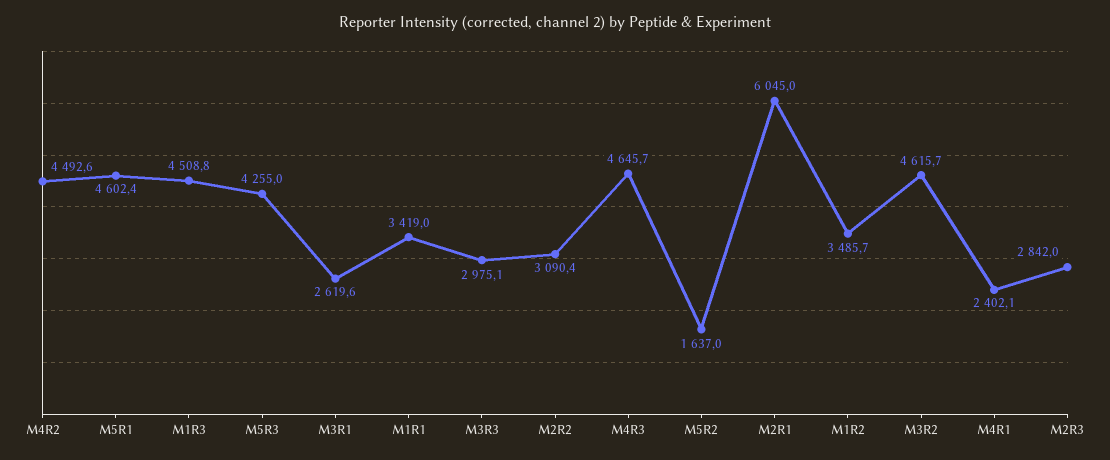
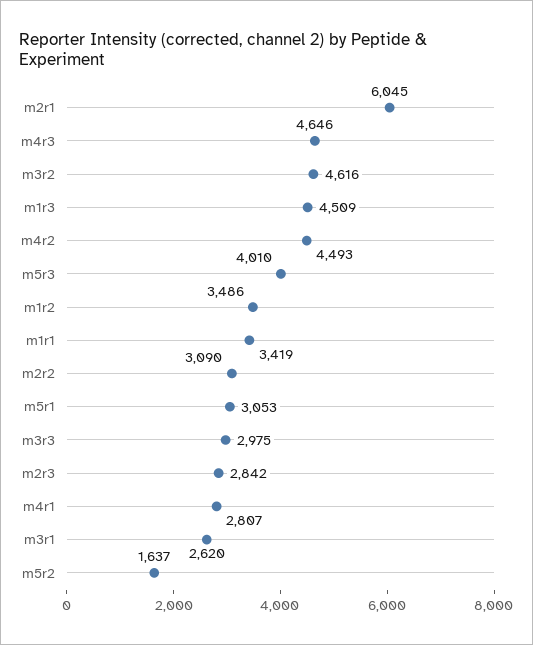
  {
    "M4R2": 4492.6,
-   "M5R1": 4602.4,
+   "M5R1": 3053,
    "M1R3": 4508.8,
-   "M5R3": 4255,
+   "M5R3": 4010,
    "M3R1": 2619.6,
    "M1R1": 3419,
    "M3R3": 2975.1,
    "M2R2": 3090.4,
    "M4R3": 4645.7,
    "M5R2": 1637,
    "M2R1": 6045,
    "M1R2": 3485.7,
    "M3R2": 4615.7,
-   "M4R1": 2402.1,
+   "M4R1": 2807,
    "M2R3": 2842
  }

